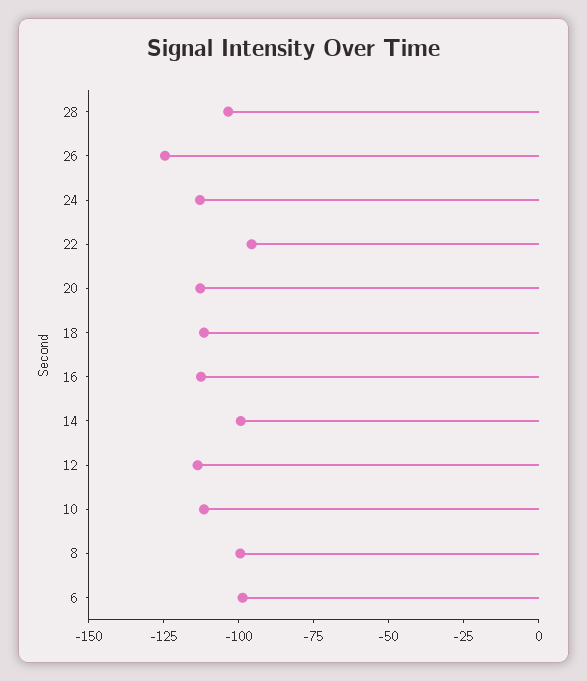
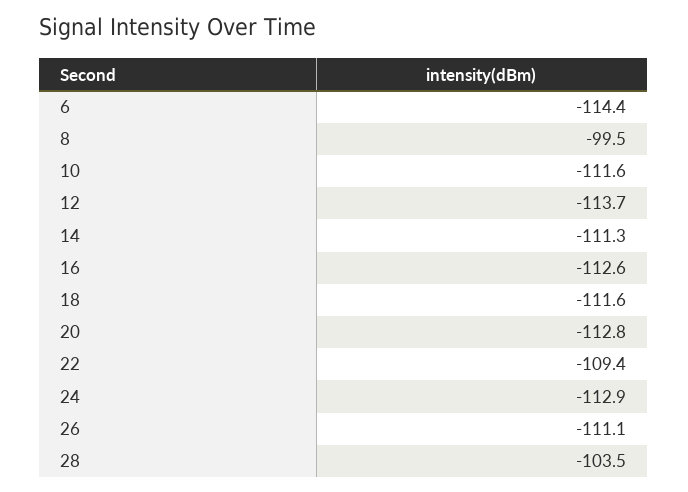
  {
    "28": -103.5,
-   "26": -125,
+   "26": -111.1,
    "24": -112.9,
-   "22": -95,
+   "22": -109.4,
    "20": -112.8,
    "18": -111.6,
    "16": -112.6,
-   "14": -100,
+   "14": -111.3,
    "12": -113.7,
    "10": -111.6,
    "8": -99.5,
-   "6": -100
+   "6": -114.4
  }

